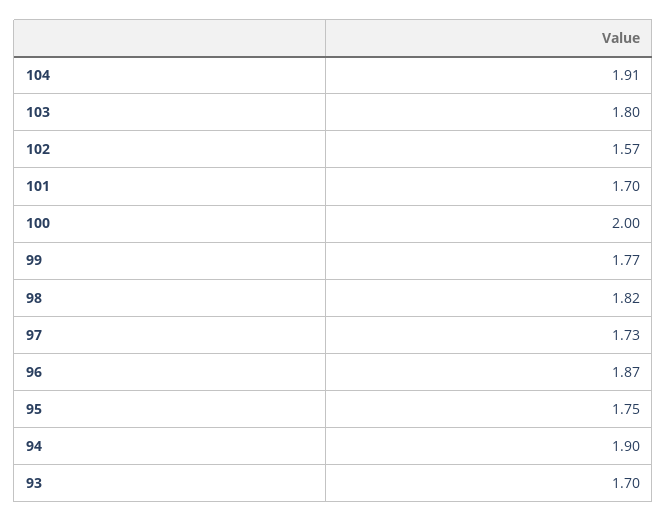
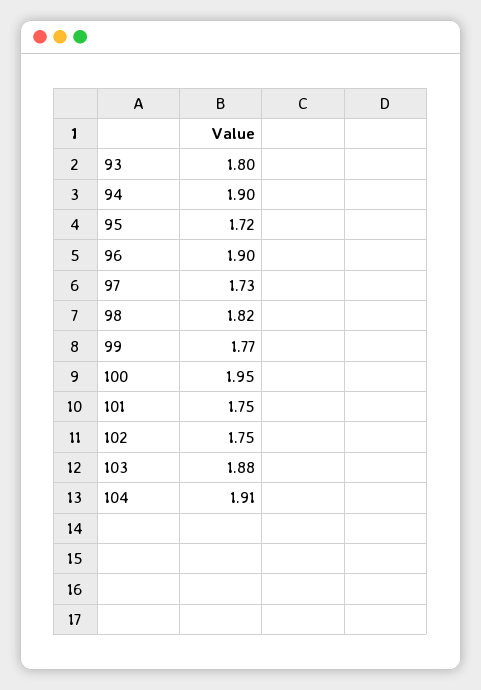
  {
    "104": 1.91,
-   "103": 1.8,
+   "103": 1.88,
-   "102": 1.57,
+   "102": 1.75,
-   "101": 1.7,
+   "101": 1.75,
-   "100": 2,
+   "100": 1.95,
    "99": 1.77,
    "98": 1.82,
    "97": 1.73,
-   "96": 1.87,
+   "96": 1.9,
-   "95": 1.75,
+   "95": 1.72,
    "94": 1.9,
-   "93": 1.7
+   "93": 1.8
  }

